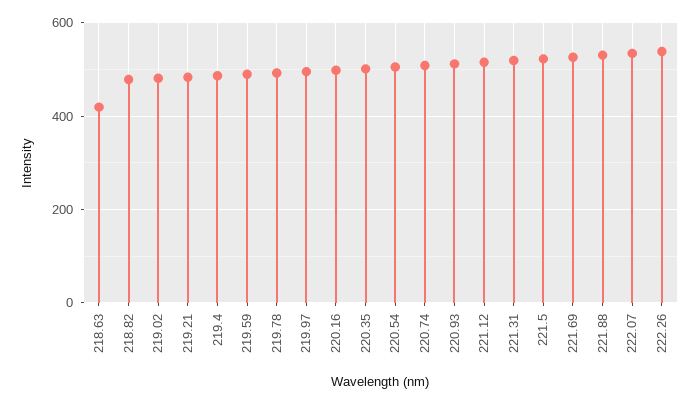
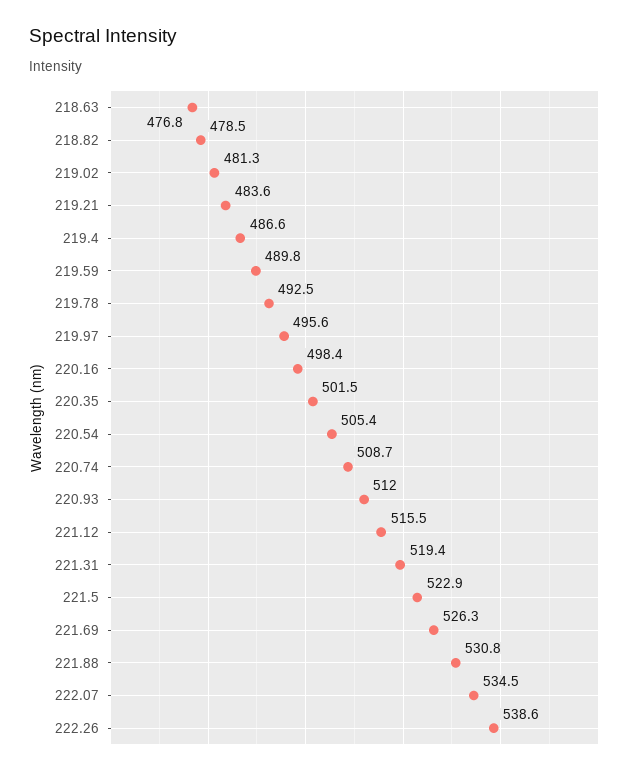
  {
-   "218.63": 420,
+   "218.63": 476.8,
    "218.82": 478.5,
    "219.02": 481.3,
    "219.21": 483.6,
    "219.4": 486.6,
    "219.59": 489.8,
    "219.78": 492.5,
    "219.97": 495.6,
    "220.16": 498.4,
    "220.35": 501.5,
    "220.54": 505.4,
    "220.74": 508.7,
    "220.93": 512,
    "221.12": 515.5,
    "221.31": 519.4,
    "221.5": 522.9,
    "221.69": 526.3,
    "221.88": 530.8,
    "222.07": 534.5,
    "222.26": 538.6
  }

